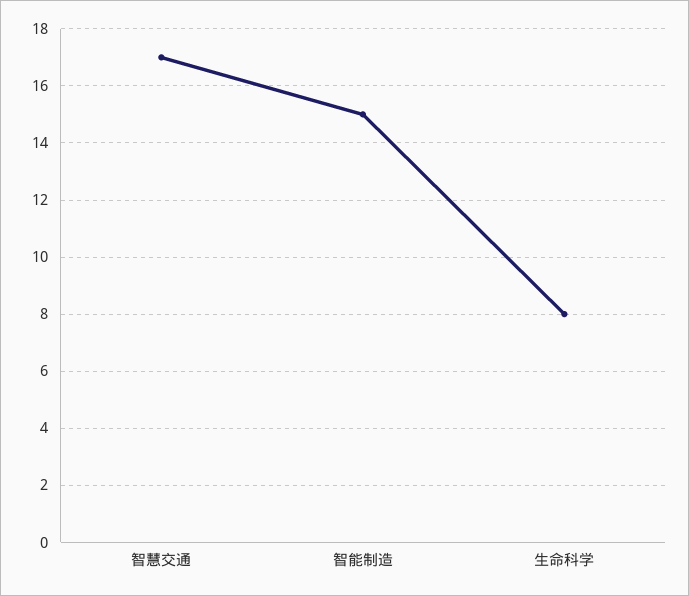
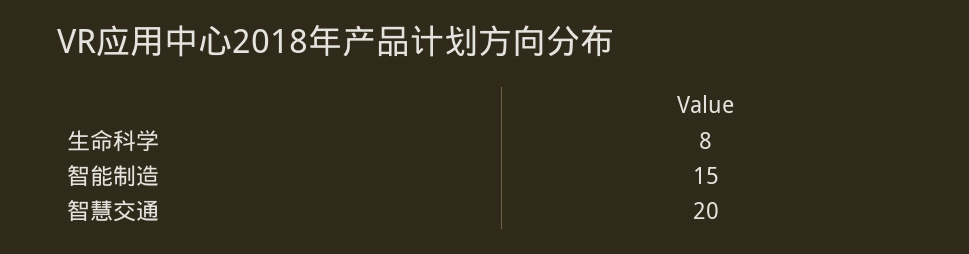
  {
-   "智慧交通": 17,
+   "智慧交通": 20,
    "智能制造": 15,
    "生命科学": 8
  }

